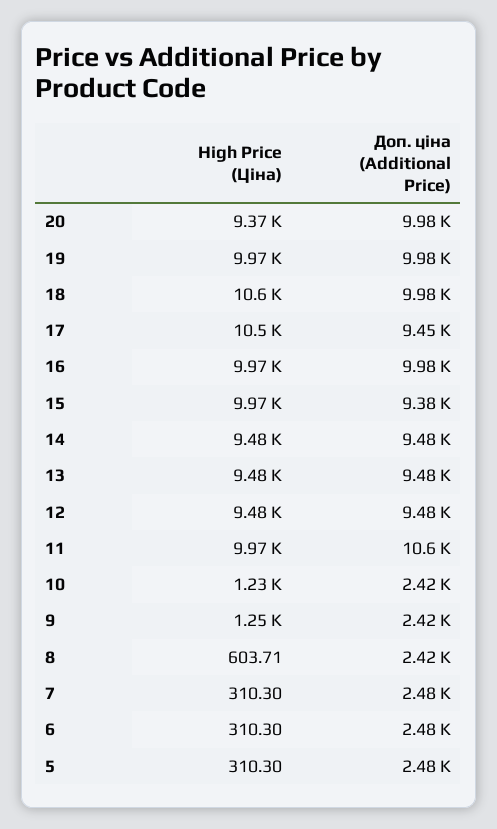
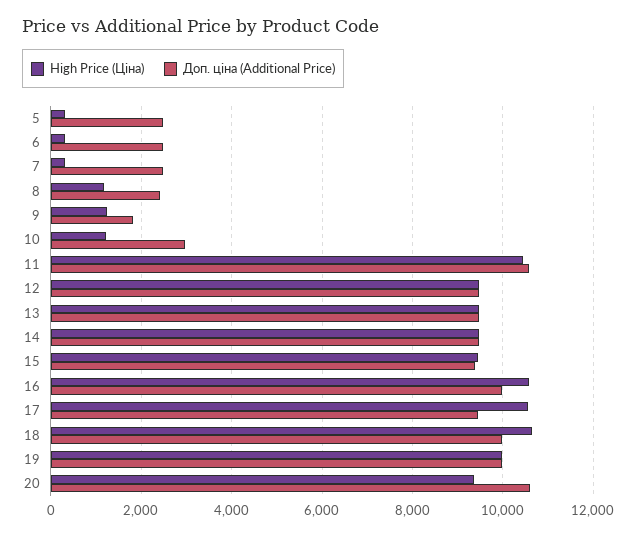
  {
    "High Price (Ціна)": {
      "20": 9370,
      "19": 9970,
      "18": 10600,
      "17": 10500,
-     "16": 9970,
+     "16": 10600,
-     "15": 9970,
+     "15": 9400,
      "14": 9480,
      "13": 9480,
      "12": 9480,
-     "11": 9970,
+     "11": 10400,
      "10": 1230,
      "9": 1250,
-     "8": 603.71,
+     "8": 1200,
      "7": 310.3,
      "6": 310.3,
      "5": 310.3
    },
    "Доп. ціна (Additional Price)": {
-     "20": 9980,
+     "20": 10600,
      "19": 9980,
      "18": 9980,
      "17": 9450,
      "16": 9980,
      "15": 9380,
      "14": 9480,
      "13": 9480,
      "12": 9480,
      "11": 10600,
-     "10": 2420,
+     "10": 3000,
-     "9": 2420,
+     "9": 1800,
      "8": 2420,
      "7": 2480,
      "6": 2480,
      "5": 2480
    }
  }

